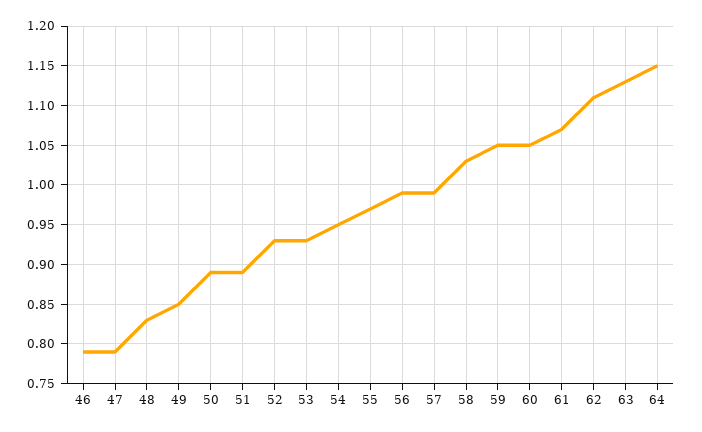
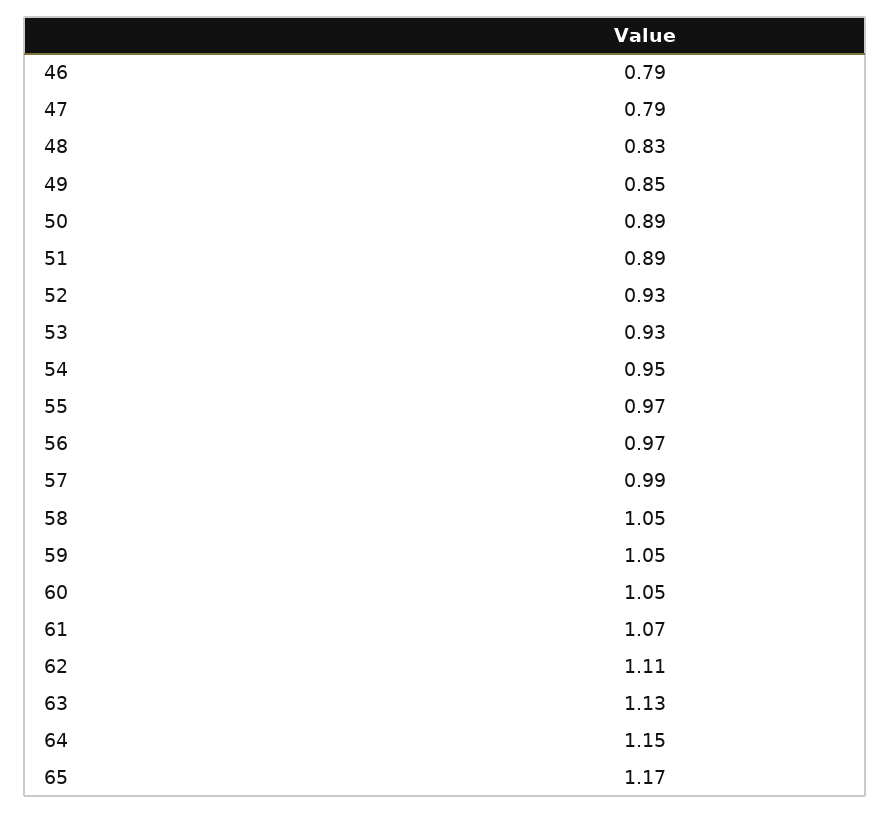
  {
    "46": 0.79,
    "47": 0.79,
    "48": 0.83,
    "49": 0.85,
    "50": 0.89,
    "51": 0.89,
    "52": 0.93,
    "53": 0.93,
    "54": 0.95,
    "55": 0.97,
-   "56": 0.99,
+   "56": 0.97,
    "57": 0.99,
-   "58": 1.03,
+   "58": 1.05,
    "59": 1.05,
    "60": 1.05,
    "61": 1.07,
    "62": 1.11,
    "63": 1.13,
-   "64": 1.15
+   "64": 1.15,
+   "65": 1.17
  }

